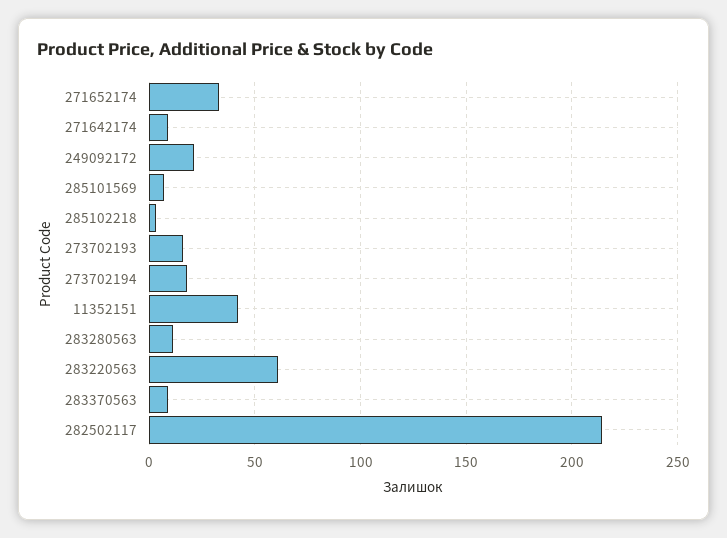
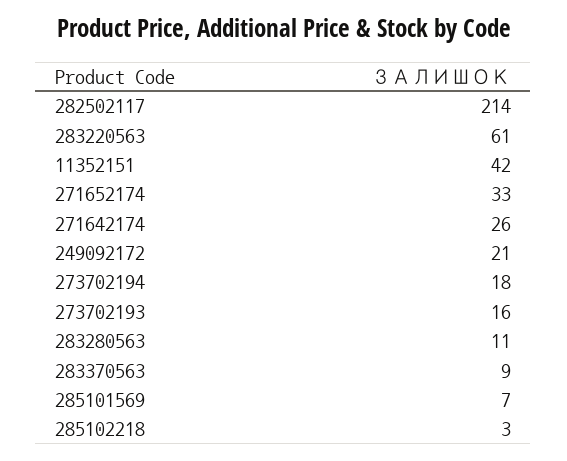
  {
    "271652174": 33,
-   "271642174": 10,
+   "271642174": 26,
    "249092172": 21,
    "285101569": 7,
    "285102218": 3,
    "273702193": 16,
    "273702194": 18,
    "11352151": 42,
    "283280563": 11,
    "283220563": 61,
    "283370563": 9,
    "282502117": 214
  }

